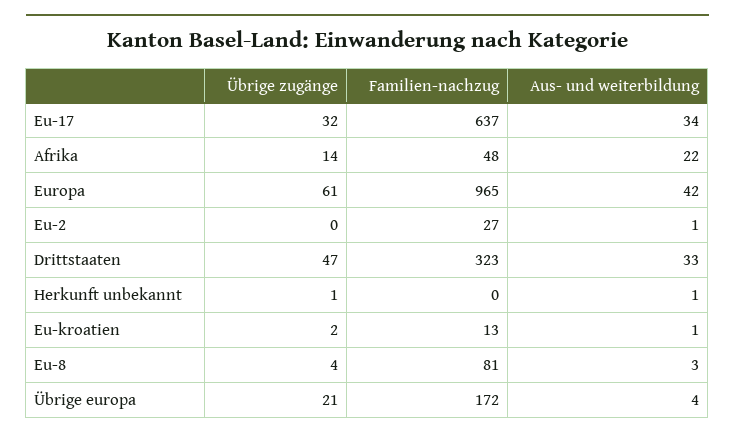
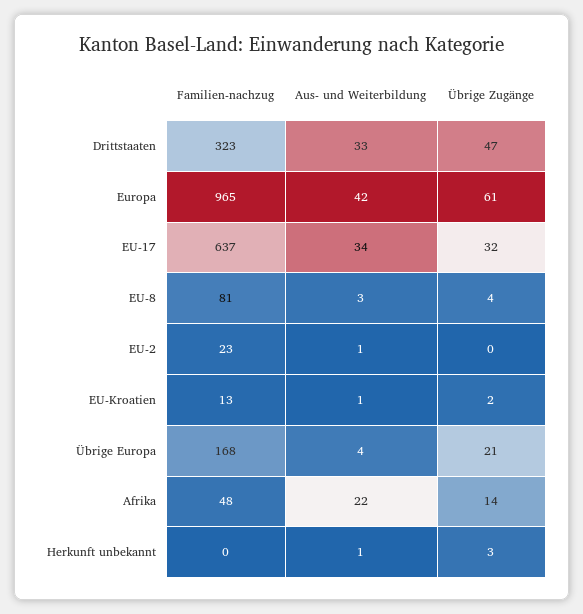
  {
    "Übrige zugänge": {
      "Eu-17": 32,
      "Afrika": 14,
      "Europa": 61,
      "Eu-2": 0,
      "Drittstaaten": 47,
-     "Herkunft unbekannt": 1,
+     "Herkunft unbekannt": 3,
      "Eu-kroatien": 2,
      "Eu-8": 4,
      "Übrige europa": 21
    },
    "Familien-nachzug": {
      "Eu-17": 637,
      "Afrika": 48,
      "Europa": 965,
-     "Eu-2": 27,
+     "Eu-2": 23,
      "Drittstaaten": 323,
      "Herkunft unbekannt": 0,
      "Eu-kroatien": 13,
      "Eu-8": 81,
-     "Übrige europa": 172
+     "Übrige europa": 168
    },
    "Aus- und weiterbildung": {
      "Eu-17": 34,
      "Afrika": 22,
      "Europa": 42,
      "Eu-2": 1,
      "Drittstaaten": 33,
      "Herkunft unbekannt": 1,
      "Eu-kroatien": 1,
      "Eu-8": 3,
      "Übrige europa": 4
    }
  }

